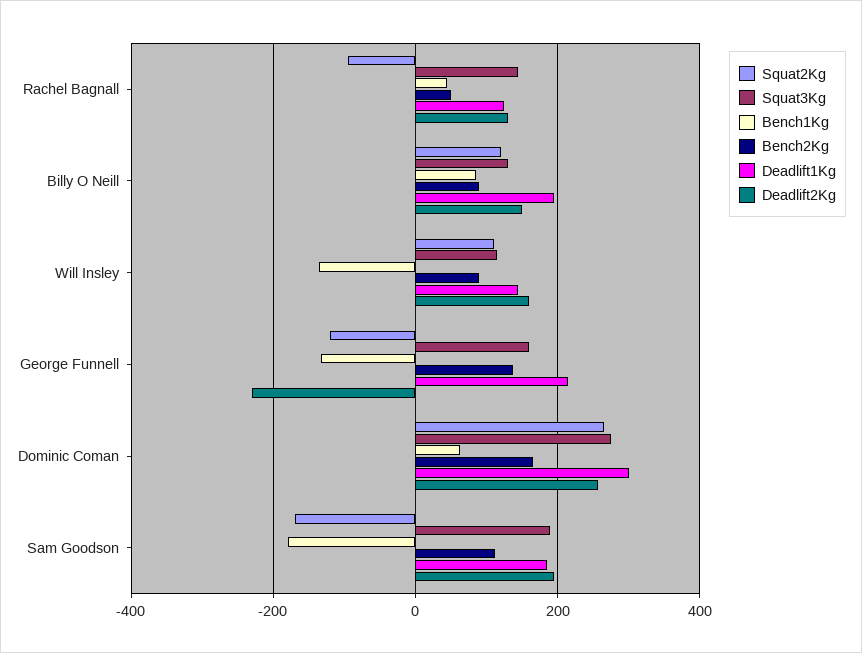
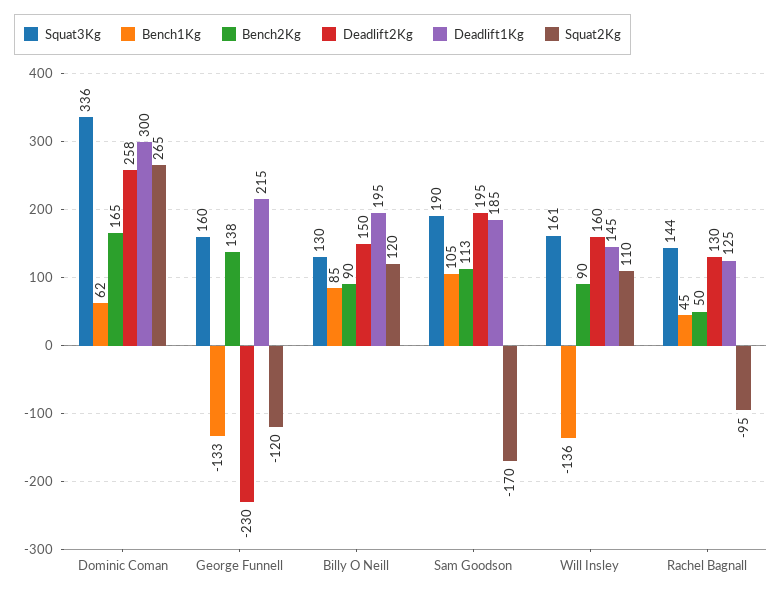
  {
    "Squat2Kg": {
      "Rachel Bagnall": -95,
      "Billy O Neill": 120,
      "Will Insley": 110,
      "George Funnell": -120,
      "Dominic Coman": 265,
      "Sam Goodson": -170
    },
    "Squat3Kg": {
      "Rachel Bagnall": 144,
      "Billy O Neill": 130,
-     "Will Insley": 120,
+     "Will Insley": 161,
      "George Funnell": 160,
-     "Dominic Coman": 280,
+     "Dominic Coman": 336,
      "Sam Goodson": 190
    },
    "Bench1Kg": {
      "Rachel Bagnall": 45,
      "Billy O Neill": 85,
      "Will Insley": -136,
      "George Funnell": -133,
      "Dominic Coman": 62,
-     "Sam Goodson": -180
+     "Sam Goodson": 105
    },
    "Bench2Kg": {
      "Rachel Bagnall": 50,
      "Billy O Neill": 90,
      "Will Insley": 90,
      "George Funnell": 138,
      "Dominic Coman": 165,
      "Sam Goodson": 113
    },
    "Deadlift1Kg": {
      "Rachel Bagnall": 125,
      "Billy O Neill": 195,
      "Will Insley": 145,
      "George Funnell": 215,
      "Dominic Coman": 300,
      "Sam Goodson": 185
    },
    "Deadlift2Kg": {
      "Rachel Bagnall": 130,
      "Billy O Neill": 150,
      "Will Insley": 160,
      "George Funnell": -230,
      "Dominic Coman": 258,
      "Sam Goodson": 195
    }
  }

